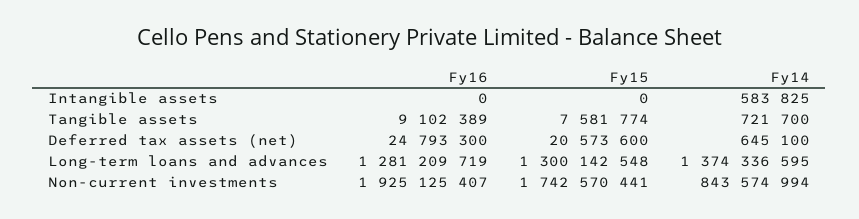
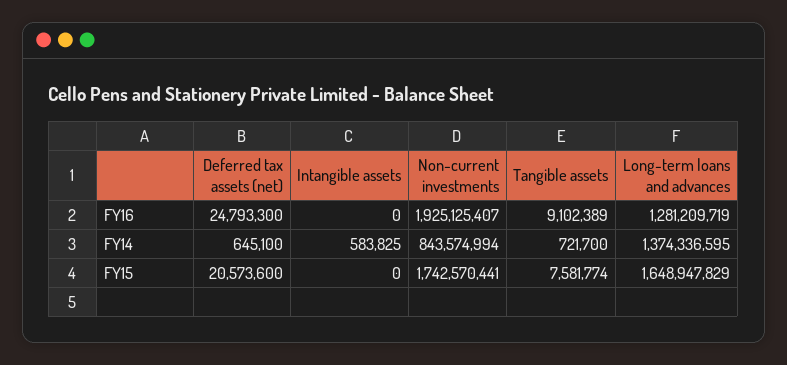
  {
    "Fy16": {
      "Intangible assets": 0,
      "Tangible assets": 9102389,
      "Deferred tax assets (net)": 24793300,
      "Long-term loans and advances": 1281209719,
      "Non-current investments": 1925125407
    },
    "Fy15": {
      "Intangible assets": 0,
      "Tangible assets": 7581774,
      "Deferred tax assets (net)": 20573600,
-     "Long-term loans and advances": 1300142548,
+     "Long-term loans and advances": 1648947829,
      "Non-current investments": 1742570441
    },
    "Fy14": {
      "Intangible assets": 583825,
      "Tangible assets": 721700,
      "Deferred tax assets (net)": 645100,
      "Long-term loans and advances": 1374336595,
      "Non-current investments": 843574994
    }
  }

